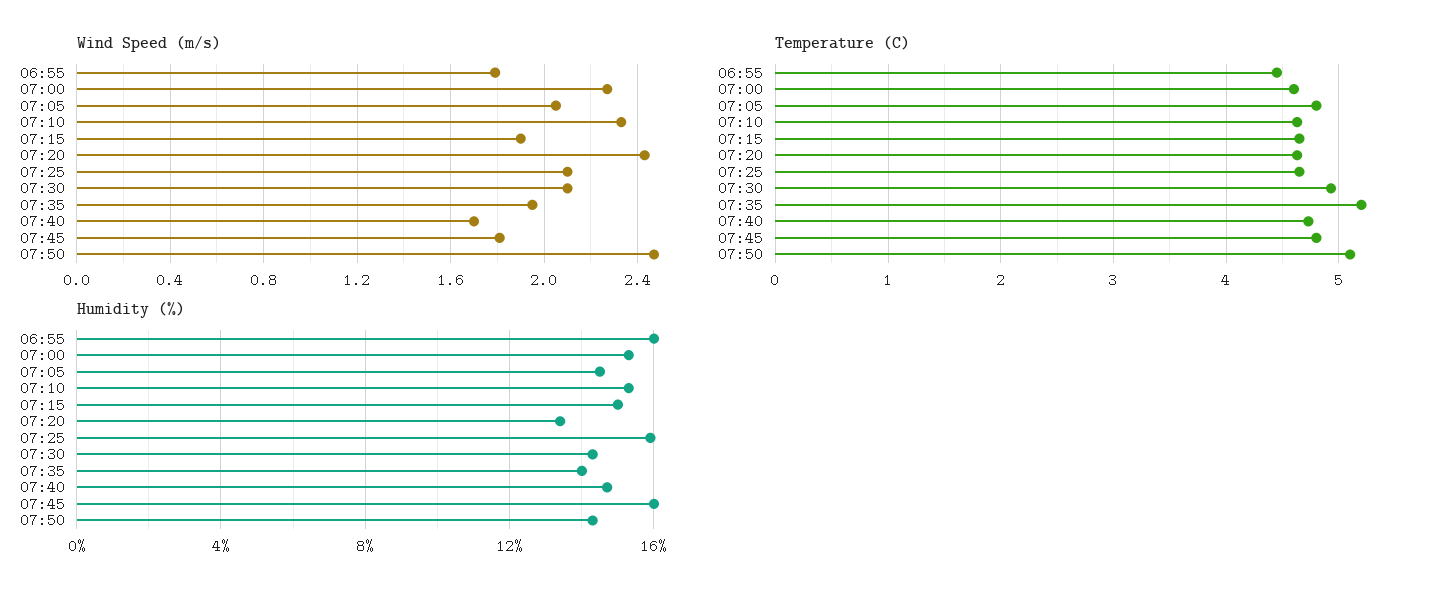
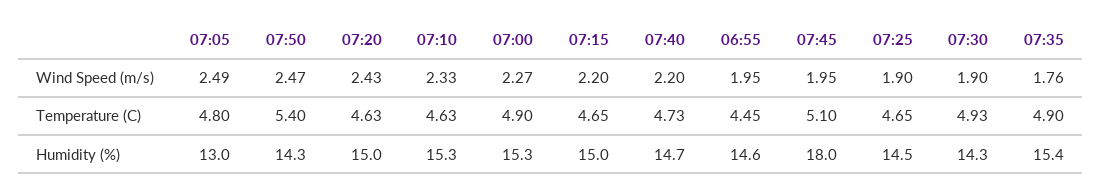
  {
    "Wind Speed (m/s)": {
-     "06:55": 1.8,
+     "06:55": 1.95,
      "07:00": 2.27,
-     "07:05": 2.05,
+     "07:05": 2.49,
      "07:10": 2.33,
-     "07:15": 1.9,
+     "07:15": 2.2,
      "07:20": 2.43,
-     "07:25": 2.1,
+     "07:25": 1.9,
-     "07:30": 2.1,
+     "07:30": 1.9,
-     "07:35": 1.95,
+     "07:35": 1.76,
-     "07:40": 1.7,
+     "07:40": 2.2,
-     "07:45": 1.8,
+     "07:45": 1.95,
      "07:50": 2.47
    },
    "Temperature (C)": {
      "06:55": 4.45,
-     "07:00": 4.6,
+     "07:00": 4.9,
      "07:05": 4.8,
      "07:10": 4.63,
      "07:15": 4.65,
      "07:20": 4.63,
      "07:25": 4.65,
      "07:30": 4.93,
-     "07:35": 5.2,
+     "07:35": 4.9,
      "07:40": 4.73,
-     "07:45": 4.8,
+     "07:45": 5.1,
-     "07:50": 5.1
+     "07:50": 5.4
    },
    "Humidity (%)": {
-     "06:55": 16,
+     "06:55": 14.6,
      "07:00": 15.3,
-     "07:05": 14.5,
+     "07:05": 13,
      "07:10": 15.3,
      "07:15": 15,
-     "07:20": 13.5,
+     "07:20": 15,
-     "07:25": 16,
+     "07:25": 14.5,
      "07:30": 14.3,
-     "07:35": 14,
+     "07:35": 15.4,
      "07:40": 14.7,
-     "07:45": 16,
+     "07:45": 18,
      "07:50": 14.3
    }
  }

